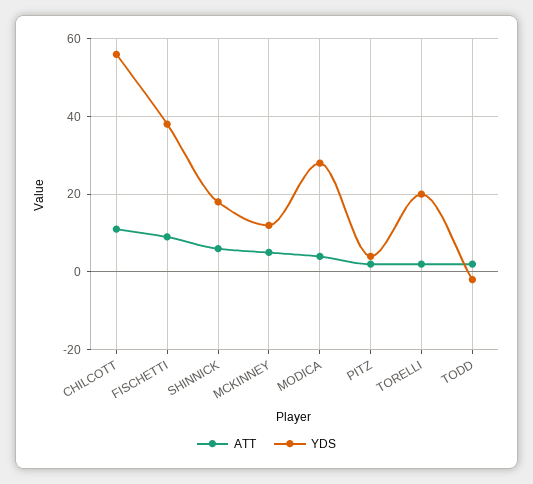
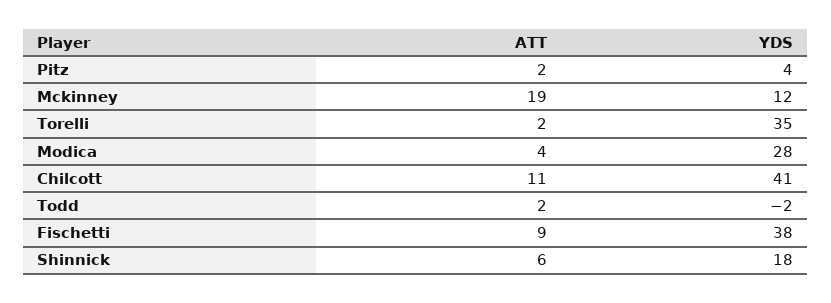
  {
    "ATT": {
      "CHILCOTT": 11,
      "FISCHETTI": 9,
      "SHINNICK": 6,
-     "MCKINNEY": 5,
+     "MCKINNEY": 19,
      "MODICA": 4,
      "PITZ": 2,
      "TORELLI": 2,
      "TODD": 2
    },
    "YDS": {
-     "CHILCOTT": 55,
+     "CHILCOTT": 41,
      "FISCHETTI": 38,
      "SHINNICK": 18,
      "MCKINNEY": 12,
      "MODICA": 28,
      "PITZ": 4,
-     "TORELLI": 20,
+     "TORELLI": 35,
      "TODD": -2
    }
  }

